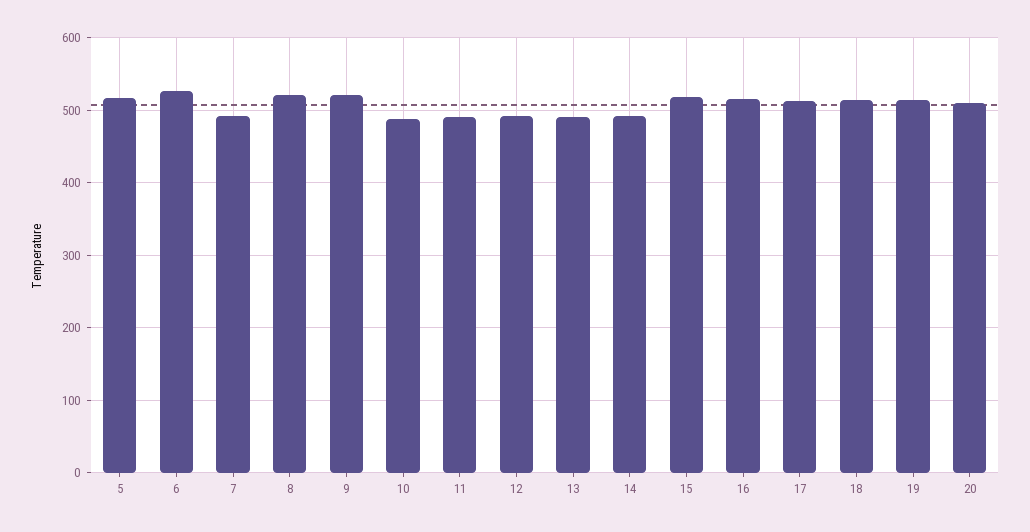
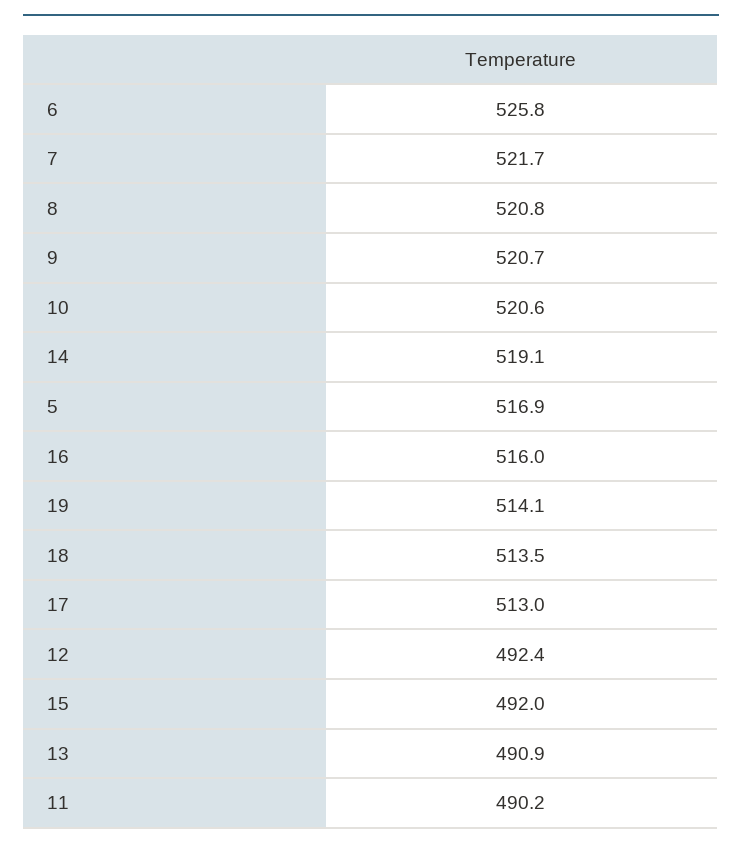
  {
    "5": 516.9,
    "6": 525.8,
-   "7": 490,
+   "7": 521.7,
    "8": 520.8,
    "9": 520.7,
-   "10": 490,
+   "10": 520.6,
    "11": 490.2,
    "12": 492.4,
    "13": 490.9,
-   "14": 490,
+   "14": 519.1,
-   "15": 520,
+   "15": 492,
    "16": 516,
    "17": 513,
    "18": 513.5,
-   "19": 514.1,
+   "19": 514.1
-   "20": 510
  }

